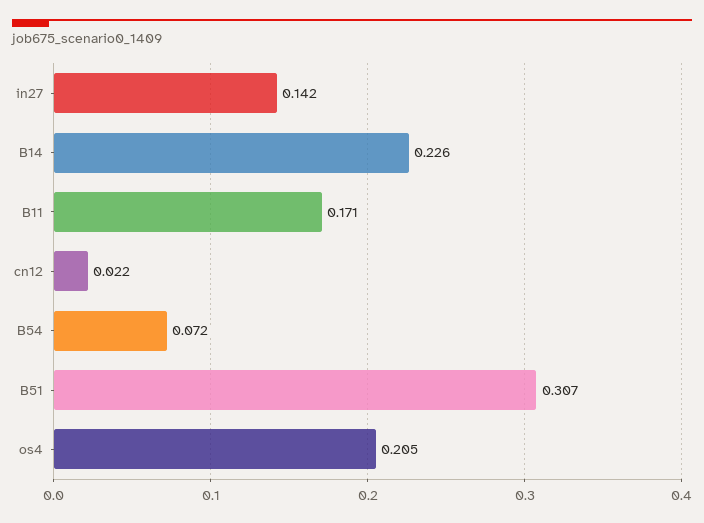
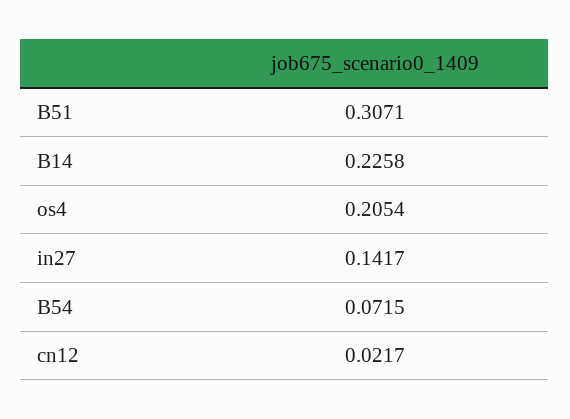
  {
    "in27": 0.1417,
    "B14": 0.2258,
-   "B11": 0.171,
    "cn12": 0.0217,
    "B54": 0.0715,
    "B51": 0.3071,
    "os4": 0.2054
  }

